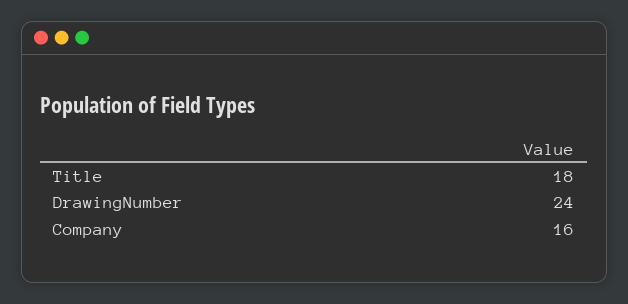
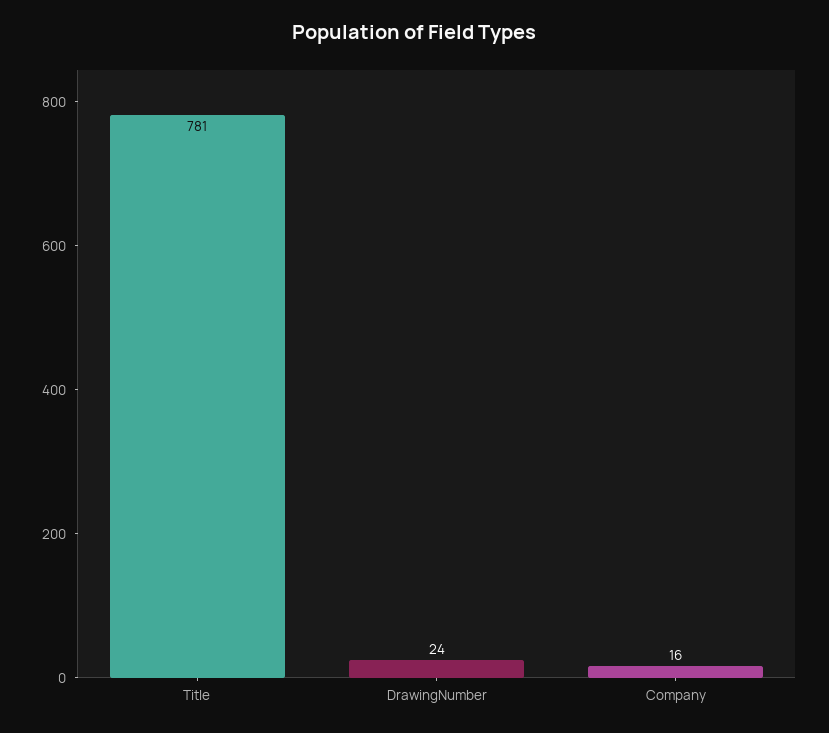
  {
-   "Title": 18,
+   "Title": 781,
    "DrawingNumber": 24,
    "Company": 16
  }

